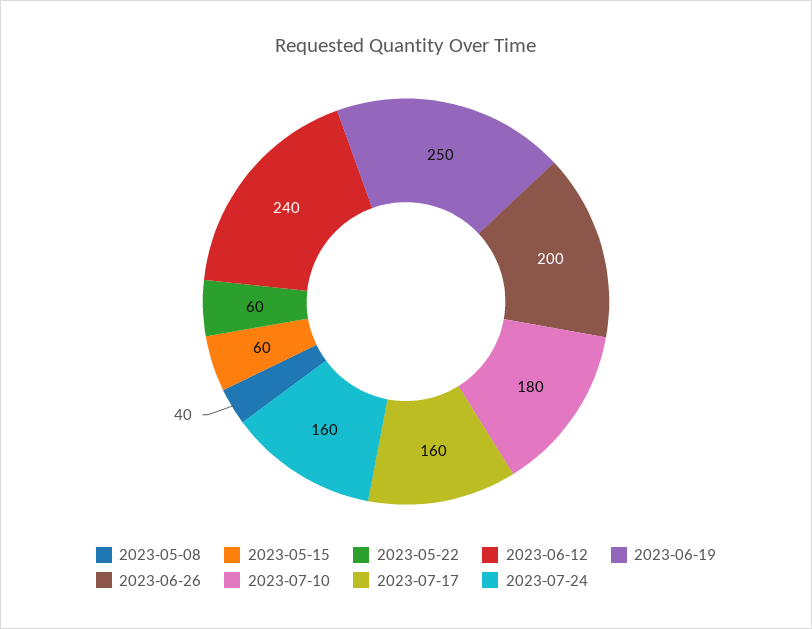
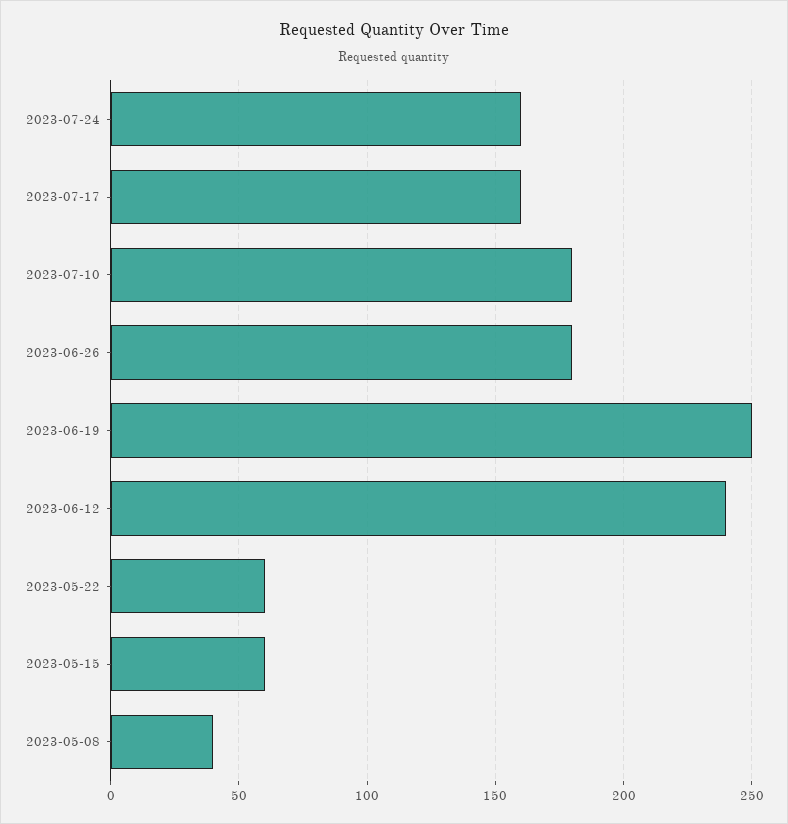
  {
    "2023-05-08": 40,
    "2023-05-15": 60,
    "2023-05-22": 60,
    "2023-06-12": 240,
    "2023-06-19": 250,
-   "2023-06-26": 200,
+   "2023-06-26": 180,
    "2023-07-10": 180,
    "2023-07-17": 160,
    "2023-07-24": 160
  }

